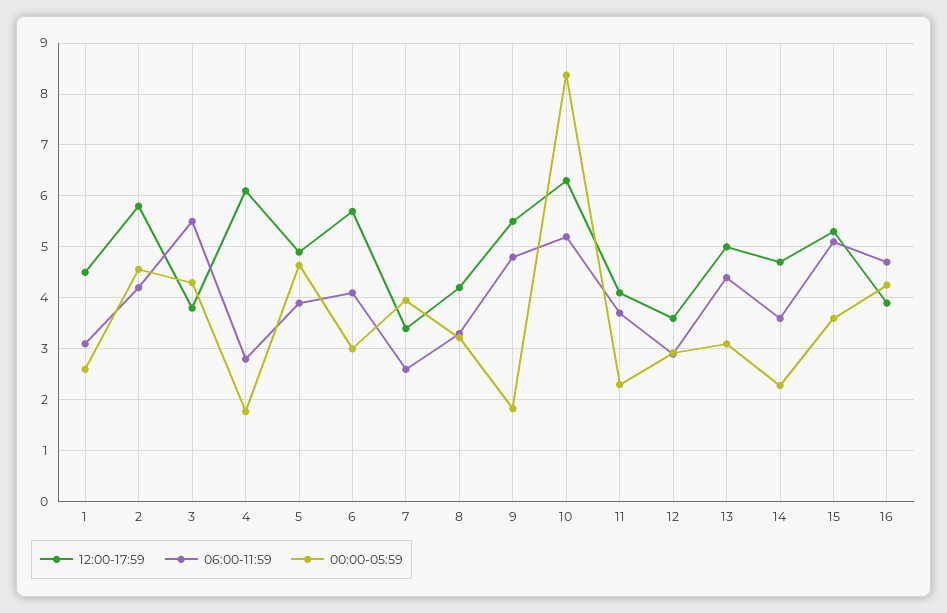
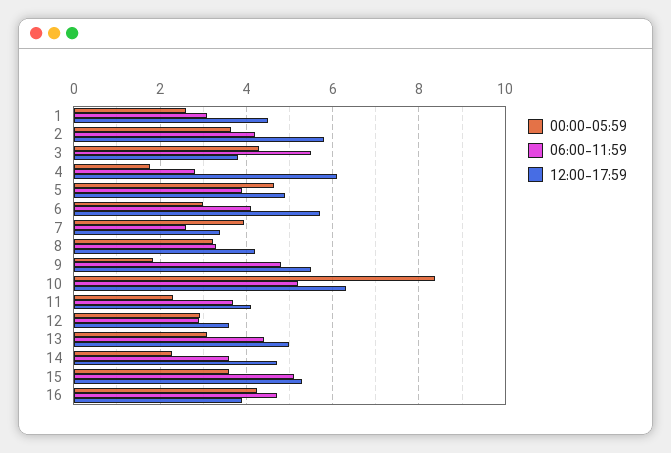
  {
    "12:00-17:59": {
      "1": 4.6,
      "2": 5.8,
      "3": 3.8,
      "4": 6.2,
      "5": 5,
      "6": 5.8,
      "7": 3.4,
      "8": 4.2,
      "9": 5.6,
      "10": 6.4,
      "11": 4.2,
      "12": 3.6,
      "13": 5,
      "14": 4.8,
      "15": 5.4,
      "16": 4
    },
    "06:00-11:59": {
      "1": 3.2,
      "2": 4.2,
      "3": 5.6,
      "4": 2.8,
      "5": 4,
      "6": 4.2,
      "7": 2.6,
      "8": 3.4,
      "9": 4.8,
      "10": 5.2,
      "11": 3.8,
      "12": 3,
      "13": 4.4,
      "14": 3.6,
      "15": 5.2,
      "16": 4.8
    },
    "00:00-05:59": {
      "1": 2.6,
-     "2": 4.6,
+     "2": 3.6,
      "3": 4.4,
      "4": 1.8,
      "5": 4.6,
      "6": 3,
      "7": 4,
      "8": 3.2,
      "9": 1.8,
      "10": 8.4,
      "11": 2.4,
      "12": 3,
      "13": 3.2,
      "14": 2.2,
      "15": 3.6,
      "16": 4.2
    }
  }

